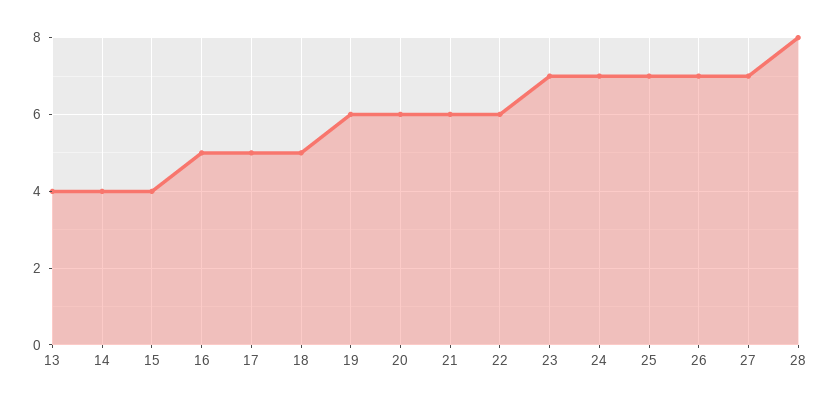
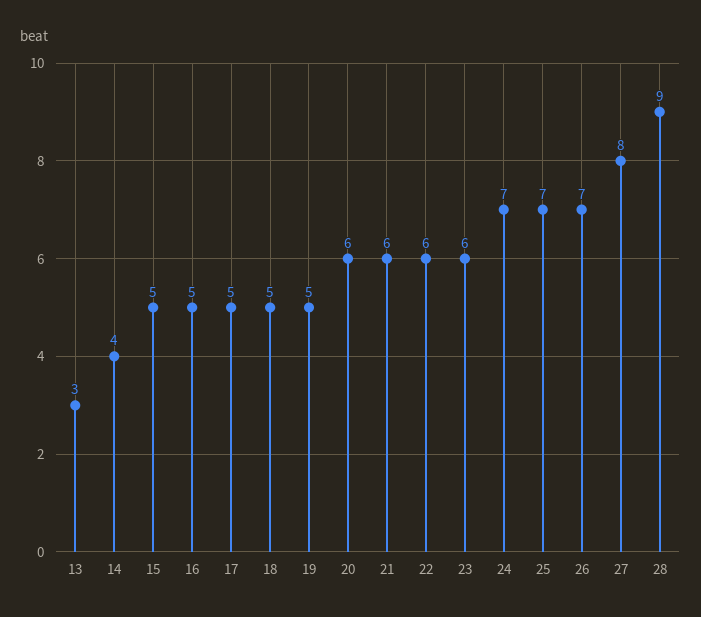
  {
-   "13": 4,
+   "13": 3,
    "14": 4,
-   "15": 4,
+   "15": 5,
    "16": 5,
    "17": 5,
    "18": 5,
-   "19": 6,
+   "19": 5,
    "20": 6,
    "21": 6,
    "22": 6,
-   "23": 7,
+   "23": 6,
    "24": 7,
    "25": 7,
    "26": 7,
-   "27": 7,
+   "27": 8,
-   "28": 8
+   "28": 9
  }

